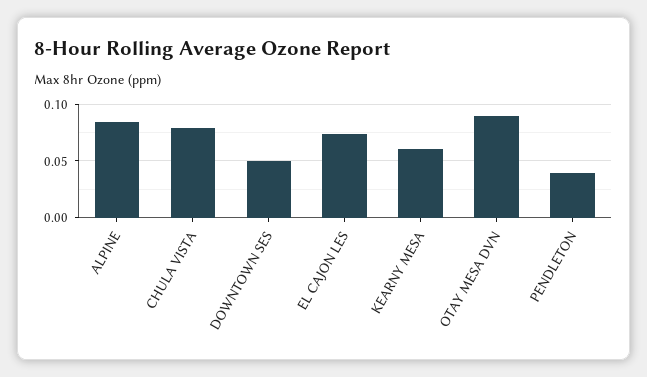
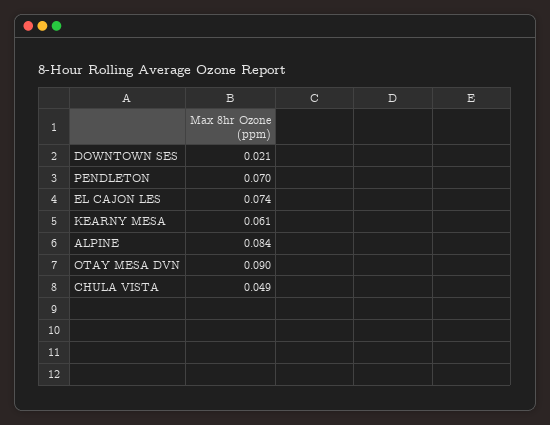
  {
    "ALPINE": 0.084,
-   "CHULA VISTA": 0.08,
+   "CHULA VISTA": 0.049,
-   "DOWNTOWN SES": 0.05,
+   "DOWNTOWN SES": 0.021,
    "EL CAJON LES": 0.074,
    "KEARNY MESA": 0.061,
    "OTAY MESA DVN": 0.09,
-   "PENDLETON": 0.04
+   "PENDLETON": 0.07
  }

